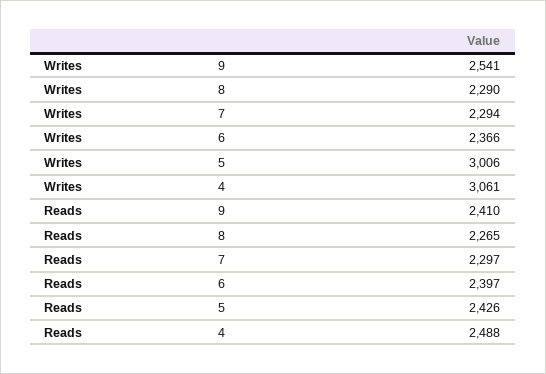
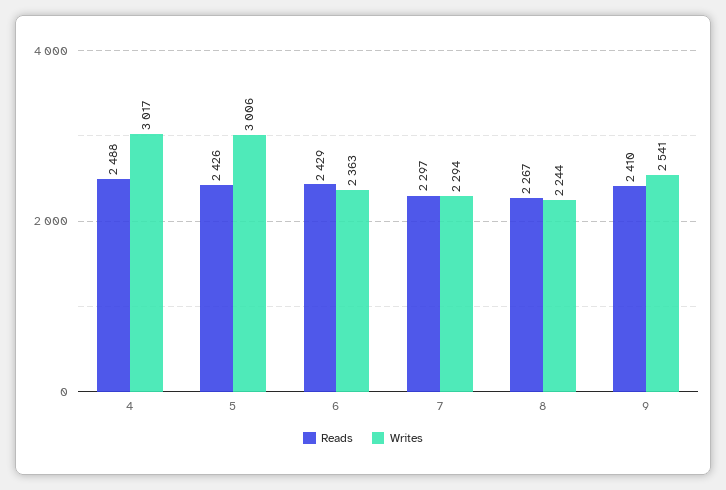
  {
    "Writes": {
      "9": 2541,
-     "8": 2290,
+     "8": 2244,
      "7": 2294,
-     "6": 2366,
+     "6": 2363,
      "5": 3006,
-     "4": 3061
+     "4": 3017
    },
    "Reads": {
      "9": 2410,
-     "8": 2265,
+     "8": 2267,
      "7": 2297,
-     "6": 2397,
+     "6": 2429,
      "5": 2426,
      "4": 2488
    }
  }

